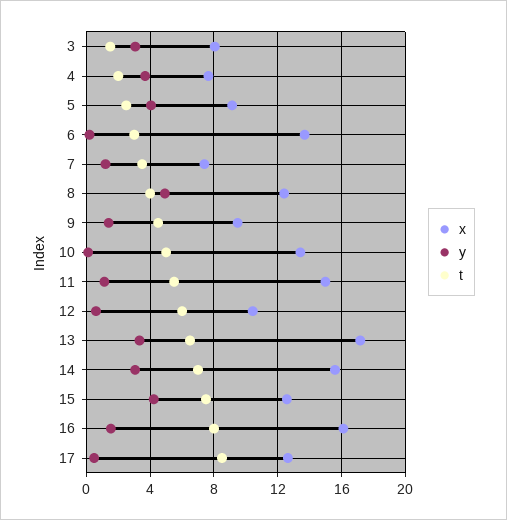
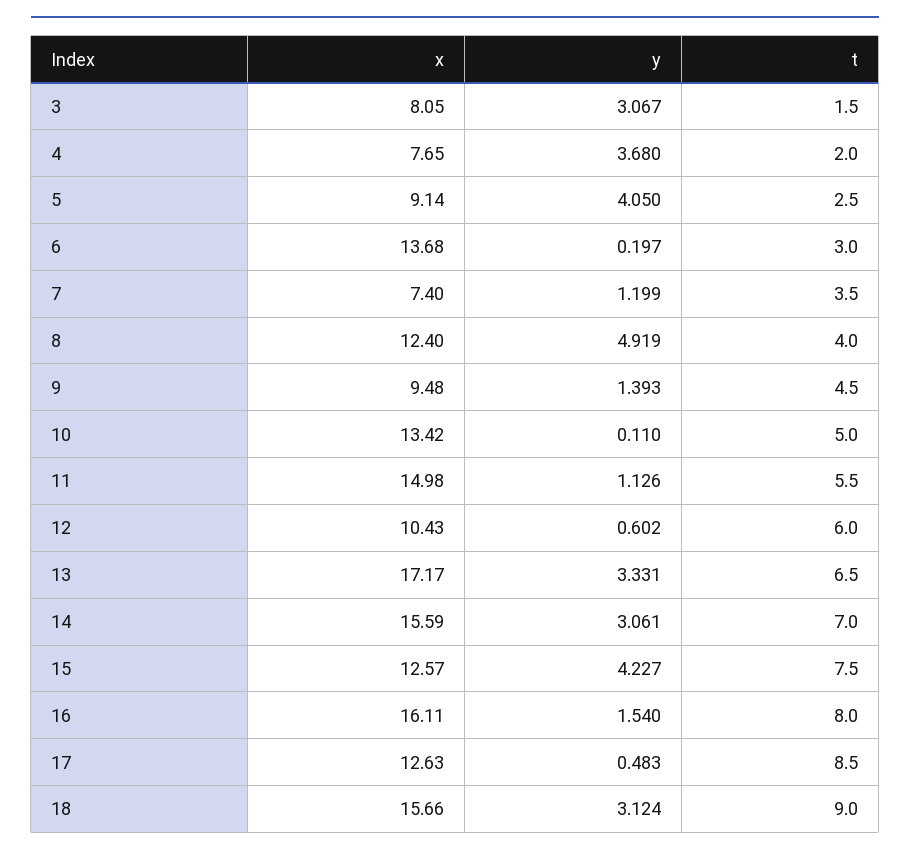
  {
    "x": {
      "3": 8.05,
      "4": 7.65,
      "5": 9.14,
      "6": 13.68,
      "7": 7.4,
      "8": 12.4,
      "9": 9.48,
      "10": 13.42,
      "11": 14.98,
      "12": 10.43,
      "13": 17.17,
      "14": 15.59,
      "15": 12.57,
      "16": 16.11,
-     "17": 12.63
+     "17": 12.63,
+     "18": 15.66
    },
    "y": {
      "3": 3.067,
      "4": 3.68,
      "5": 4.05,
      "6": 0.197,
      "7": 1.199,
      "8": 4.919,
      "9": 1.393,
      "10": 0.11,
      "11": 1.126,
      "12": 0.602,
      "13": 3.331,
      "14": 3.061,
      "15": 4.227,
      "16": 1.54,
-     "17": 0.483
+     "17": 0.483,
+     "18": 3.124
    },
    "t": {
      "3": 1.5,
      "4": 2,
      "5": 2.5,
      "6": 3,
      "7": 3.5,
      "8": 4,
      "9": 4.5,
      "10": 5,
      "11": 5.5,
      "12": 6,
      "13": 6.5,
      "14": 7,
      "15": 7.5,
      "16": 8,
-     "17": 8.5
+     "17": 8.5,
+     "18": 9
    }
  }

